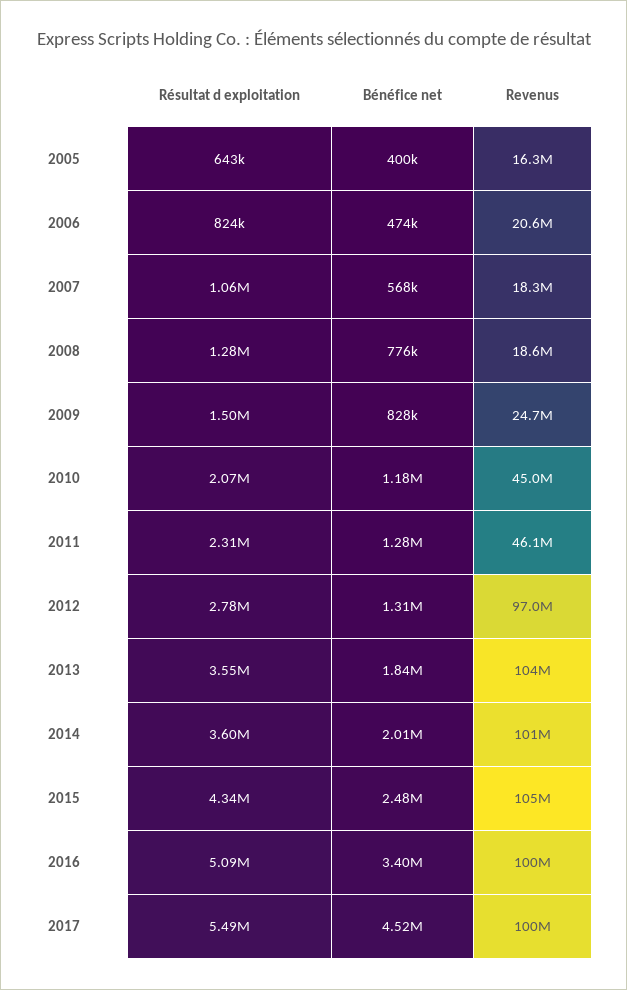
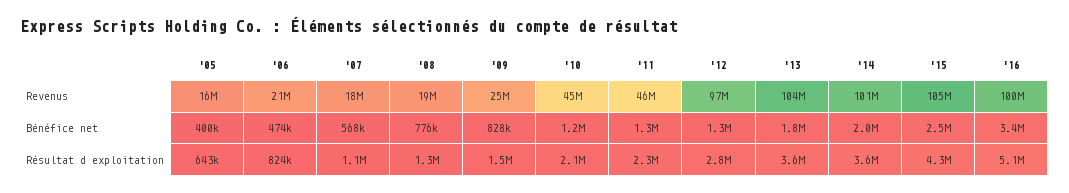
  {
    "Résultat d exploitation": {
      "2005": 643000,
      "2006": 824000,
      "2007": 1060000,
      "2008": 1280000,
      "2009": 1500000,
      "2010": 2070000,
      "2011": 2310000,
      "2012": 2780000,
      "2013": 3550000,
      "2014": 3600000,
      "2015": 4340000,
-     "2016": 5090000,
+     "2016": 5090000
-     "2017": 5490000
    },
    "Bénéfice net": {
      "2005": 400000,
      "2006": 474000,
      "2007": 568000,
      "2008": 776000,
      "2009": 828000,
      "2010": 1180000,
      "2011": 1280000,
      "2012": 1310000,
      "2013": 1840000,
      "2014": 2010000,
      "2015": 2480000,
-     "2016": 3400000,
+     "2016": 3400000
-     "2017": 4520000
    },
    "Revenus": {
      "2005": 16300000,
      "2006": 20600000,
      "2007": 18300000,
      "2008": 18600000,
      "2009": 24700000,
      "2010": 45000000,
      "2011": 46100000,
      "2012": 97000000,
      "2013": 104000000,
      "2014": 101000000,
      "2015": 105000000,
-     "2016": 100000000,
+     "2016": 100000000
-     "2017": 100000000
    }
  }

